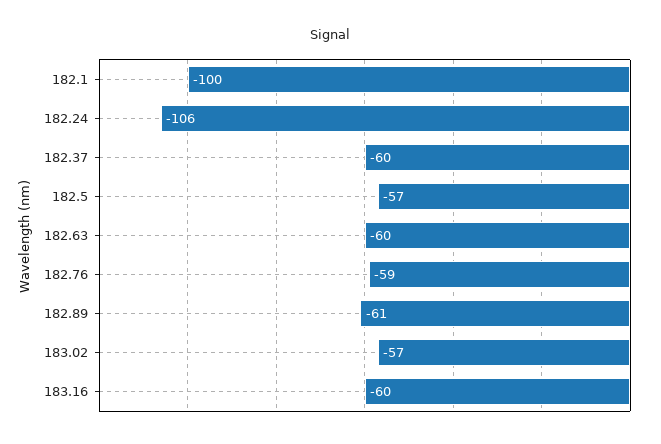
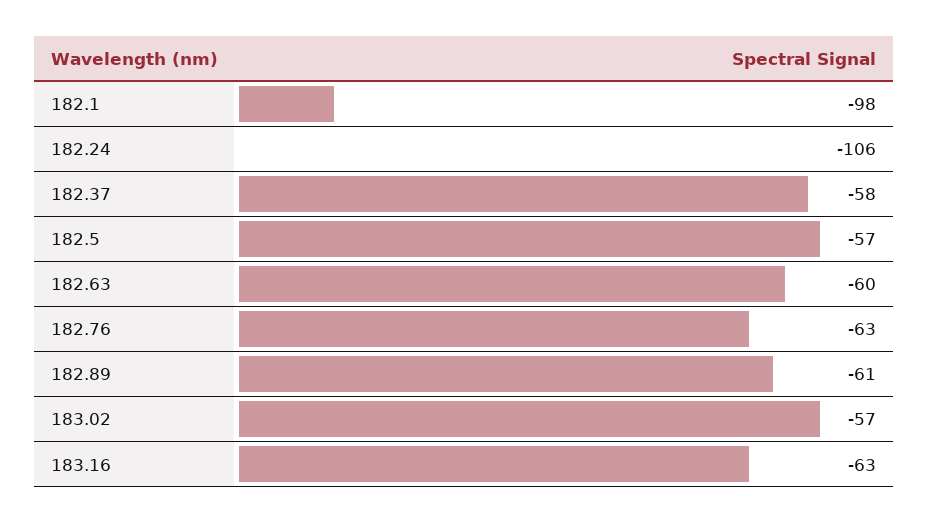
  {
-   "182.1": -100,
+   "182.1": -98,
    "182.24": -106,
-   "182.37": -60,
+   "182.37": -58,
    "182.5": -57,
    "182.63": -60,
-   "182.76": -59,
+   "182.76": -63,
    "182.89": -61,
    "183.02": -57,
-   "183.16": -60
+   "183.16": -63
  }

